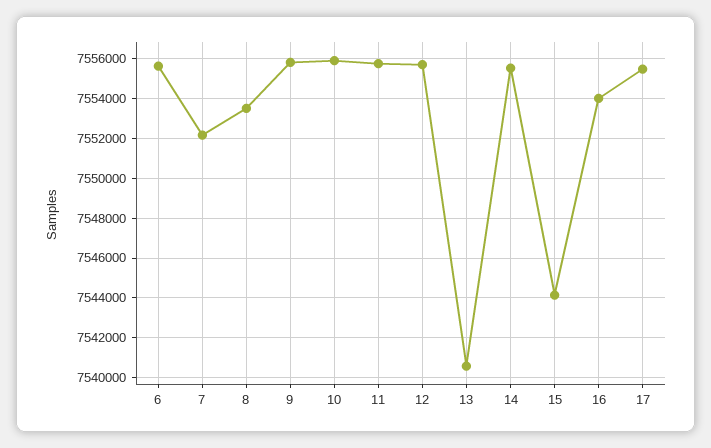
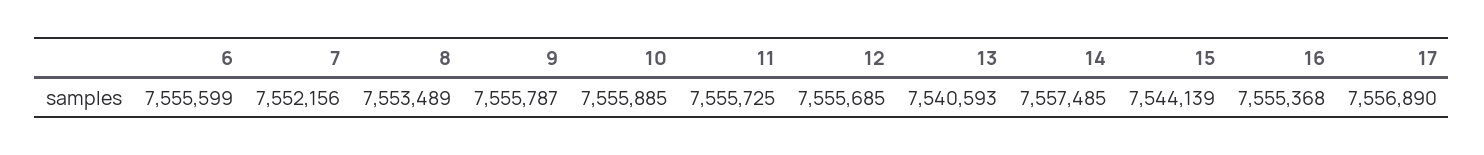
  {
    "6": 7555599,
    "7": 7552156,
    "8": 7553489,
    "9": 7555787,
    "10": 7555885,
    "11": 7555725,
    "12": 7555685,
    "13": 7540593,
-   "14": 7555500,
+   "14": 7557485,
    "15": 7544139,
-   "16": 7554000,
+   "16": 7555368,
-   "17": 7555500
+   "17": 7556890
  }

